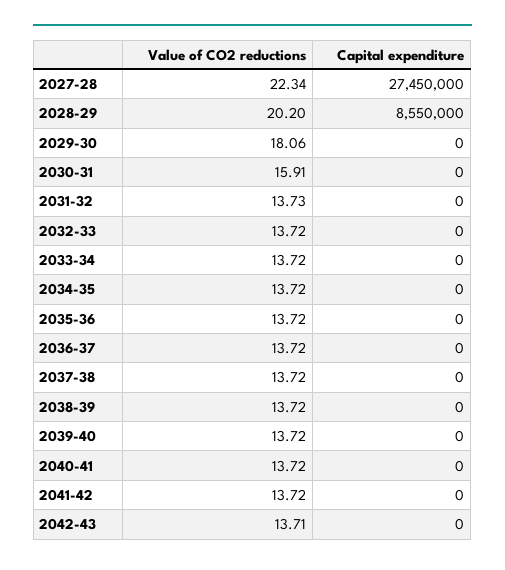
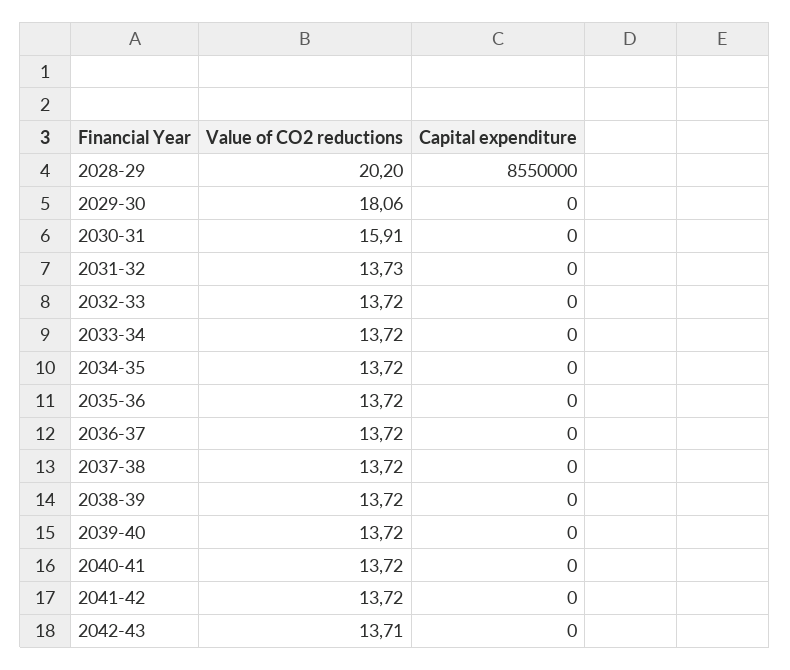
  {
    "Value of CO2 reductions": {
-     "2027-28": 22.34,
      "2028-29": 20.2,
      "2029-30": 18.06,
      "2030-31": 15.91,
      "2031-32": 13.73,
      "2032-33": 13.72,
      "2033-34": 13.72,
      "2034-35": 13.72,
      "2035-36": 13.72,
      "2036-37": 13.72,
      "2037-38": 13.72,
      "2038-39": 13.72,
      "2039-40": 13.72,
      "2040-41": 13.72,
      "2041-42": 13.72,
      "2042-43": 13.71
    },
    "Capital expenditure": {
-     "2027-28": 27450000,
      "2028-29": 8550000,
      "2029-30": 0,
      "2030-31": 0,
      "2031-32": 0,
      "2032-33": 0,
      "2033-34": 0,
      "2034-35": 0,
      "2035-36": 0,
      "2036-37": 0,
      "2037-38": 0,
      "2038-39": 0,
      "2039-40": 0,
      "2040-41": 0,
      "2041-42": 0,
      "2042-43": 0
    }
  }

